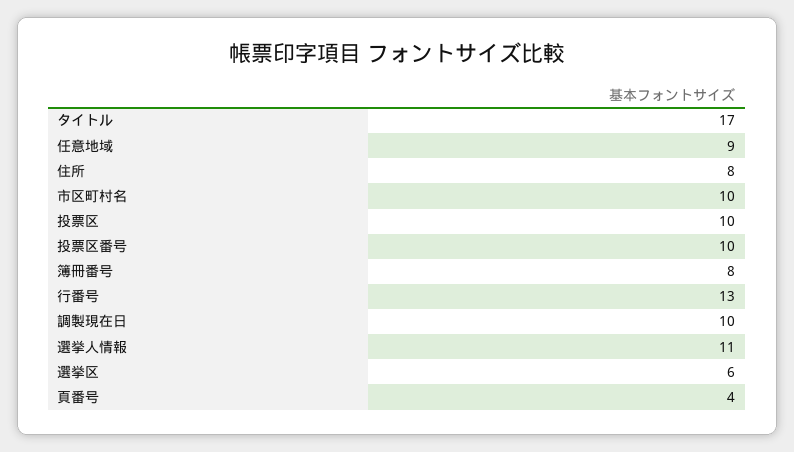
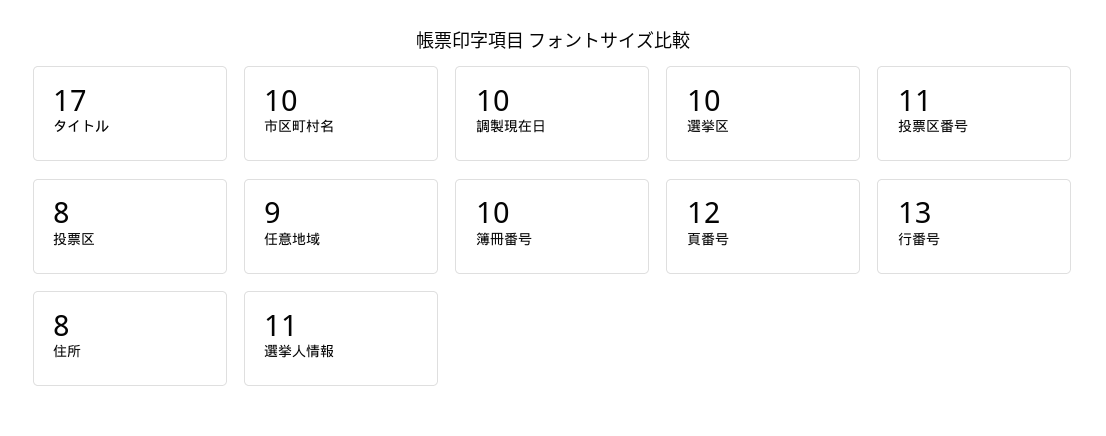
  {
    "タイトル": 17,
    "任意地域": 9,
    "住所": 8,
    "市区町村名": 10,
-   "投票区": 10,
+   "投票区": 8,
-   "投票区番号": 10,
+   "投票区番号": 11,
-   "簿冊番号": 8,
+   "簿冊番号": 10,
    "行番号": 13,
    "調製現在日": 10,
    "選挙人情報": 11,
-   "選挙区": 6,
+   "選挙区": 10,
-   "頁番号": 4
+   "頁番号": 12
  }

